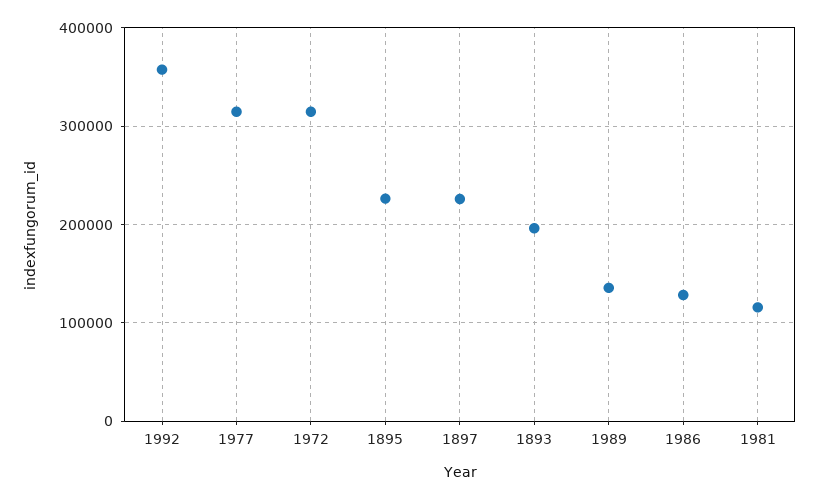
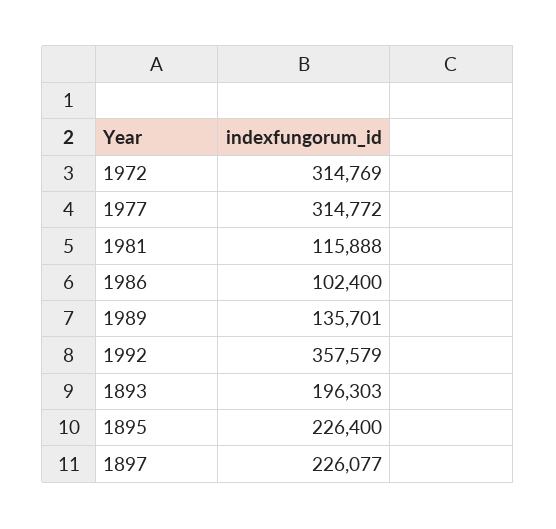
  {
    "1992": 357579,
    "1977": 314772,
    "1972": 314769,
    "1895": 226400,
    "1897": 226077,
    "1893": 196303,
    "1989": 135701,
-   "1986": 130000,
+   "1986": 102400,
    "1981": 115888
  }

